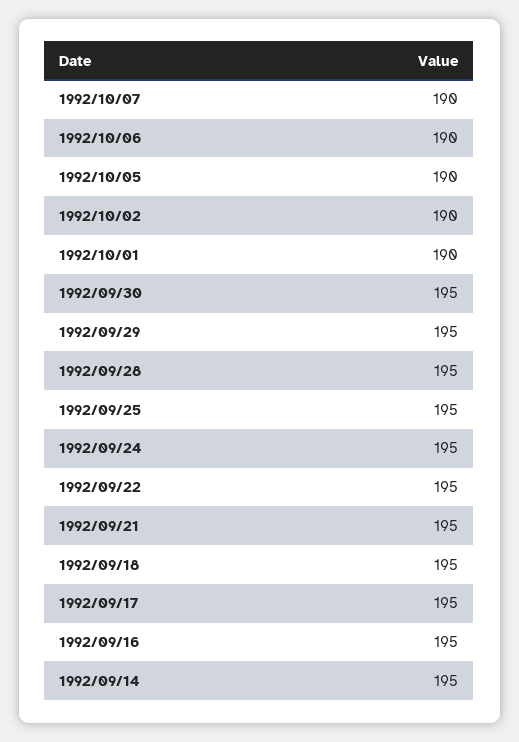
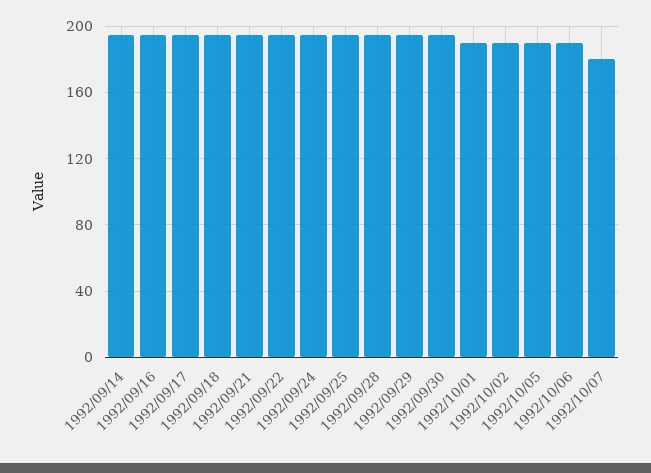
  {
-   "1992/10/07": 190,
+   "1992/10/07": 180,
    "1992/10/06": 190,
    "1992/10/05": 190,
    "1992/10/02": 190,
    "1992/10/01": 190,
    "1992/09/30": 195,
    "1992/09/29": 195,
    "1992/09/28": 195,
    "1992/09/25": 195,
    "1992/09/24": 195,
    "1992/09/22": 195,
    "1992/09/21": 195,
    "1992/09/18": 195,
    "1992/09/17": 195,
    "1992/09/16": 195,
    "1992/09/14": 195
  }

